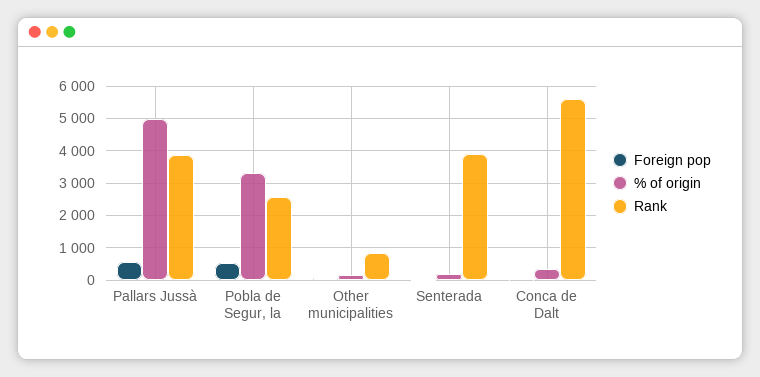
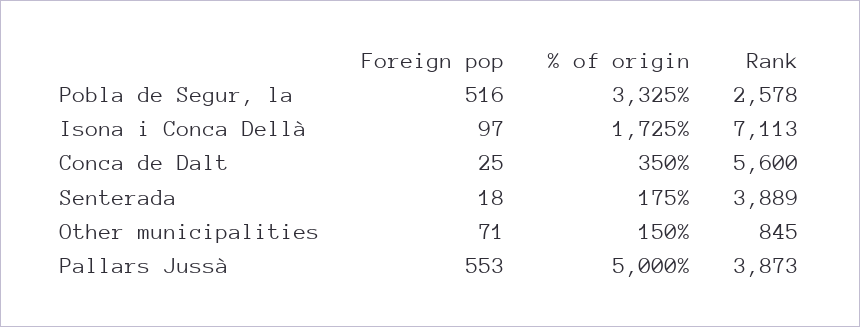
  {
    "Foreign pop": {
      "Pallars Jussà": 553,
      "Pobla de Segur, la": 516,
      "Other municipalities": 71,
      "Senterada": 18,
-     "Conca de Dalt": 25
+     "Conca de Dalt": 25,
+     "Isona i Conca Dellà": 97
    },
    "% of origin": {
      "Pallars Jussà": 5000,
      "Pobla de Segur, la": 3325,
      "Other municipalities": 150,
      "Senterada": 175,
-     "Conca de Dalt": 350
+     "Conca de Dalt": 350,
+     "Isona i Conca Dellà": 1725
    },
    "Rank": {
      "Pallars Jussà": 3873,
      "Pobla de Segur, la": 2578,
      "Other municipalities": 845,
      "Senterada": 3889,
-     "Conca de Dalt": 5600
+     "Conca de Dalt": 5600,
+     "Isona i Conca Dellà": 7113
    }
  }

